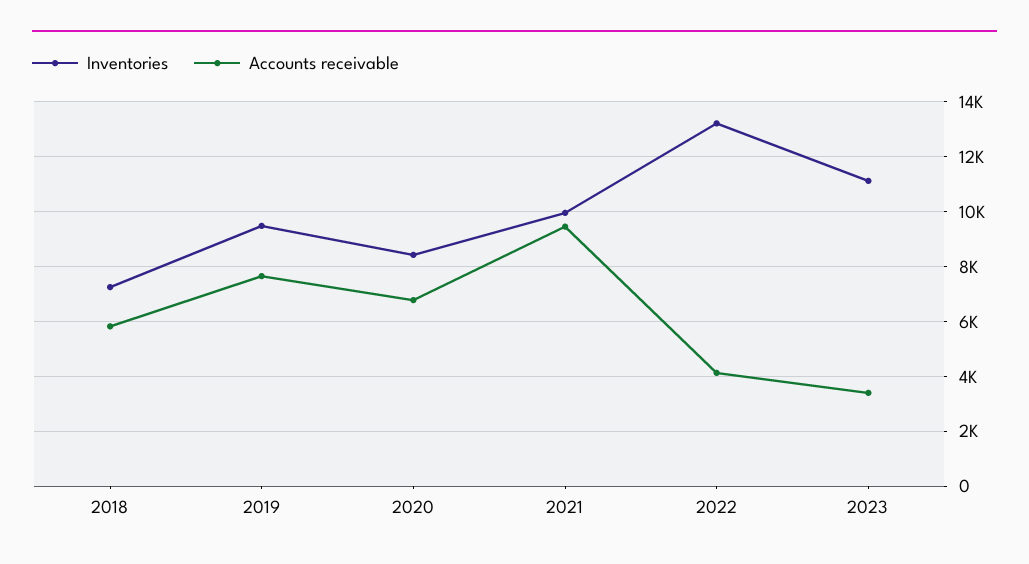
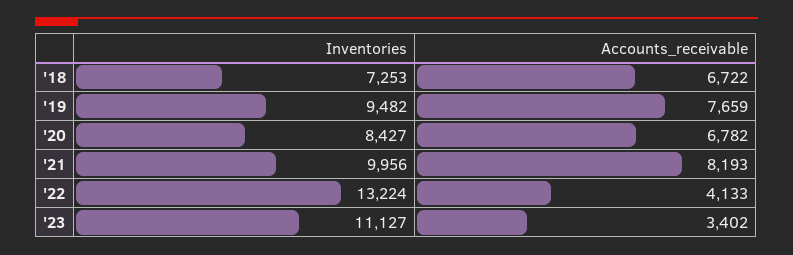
  {
    "Inventories": {
      "2018": 7253,
      "2019": 9482,
      "2020": 8427,
      "2021": 9956,
      "2022": 13224,
      "2023": 11127
    },
    "Accounts receivable": {
-     "2018": 5750,
+     "2018": 6722,
      "2019": 7659,
      "2020": 6782,
-     "2021": 9500,
+     "2021": 8193,
      "2022": 4133,
      "2023": 3402
    }
  }

